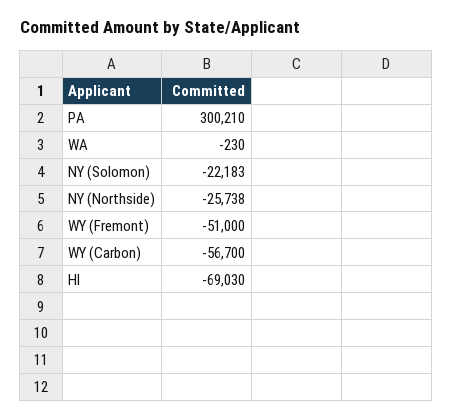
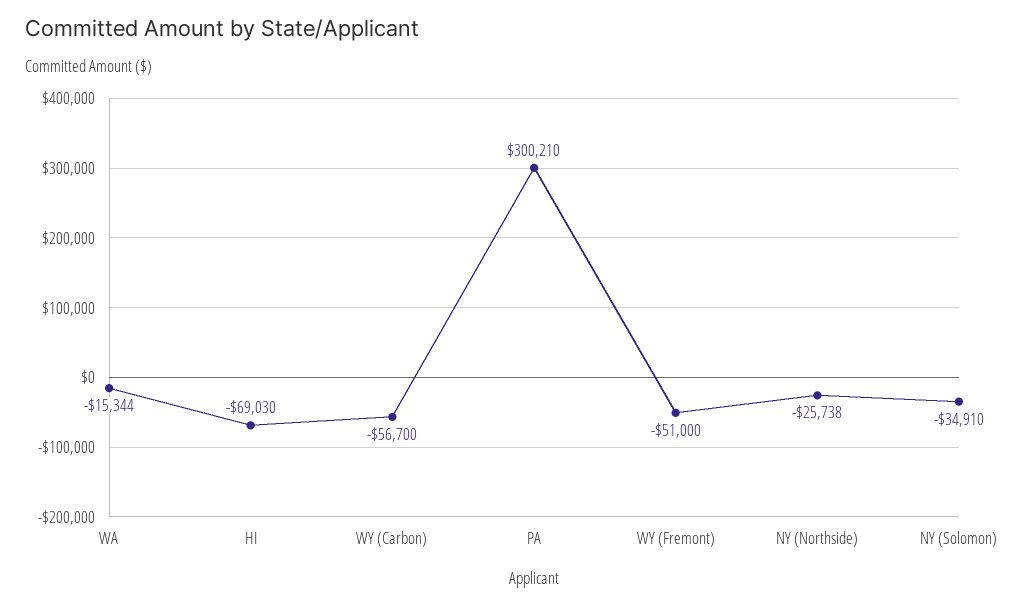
  {
    "PA": 300210,
-   "WA": -230,
+   "WA": -15344,
-   "NY (Solomon)": -22183,
+   "NY (Solomon)": -34910,
    "NY (Northside)": -25738,
    "WY (Fremont)": -51000,
    "WY (Carbon)": -56700,
    "HI": -69030
  }

